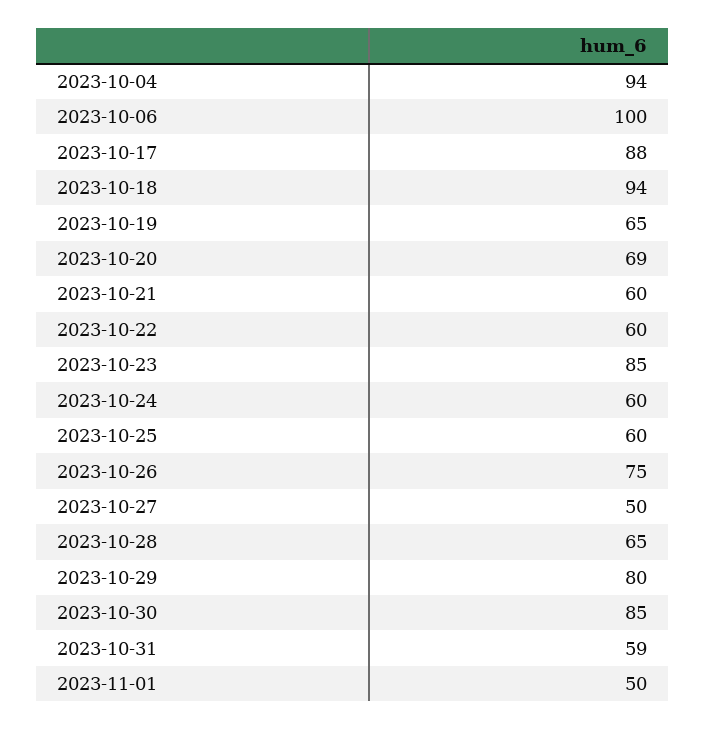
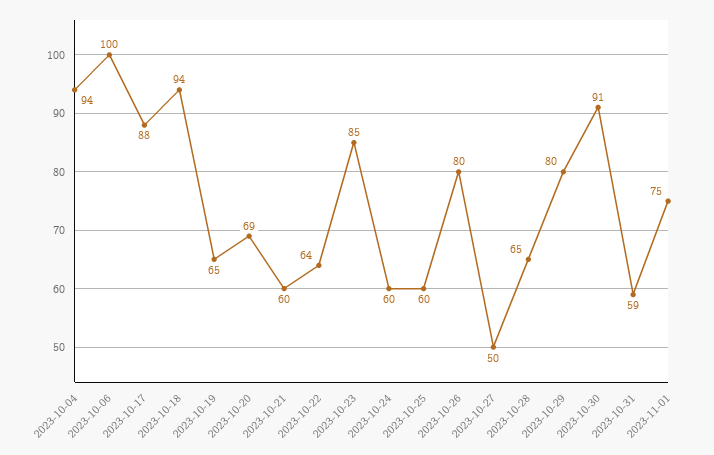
  {
    "2023-10-04": 94,
    "2023-10-06": 100,
    "2023-10-17": 88,
    "2023-10-18": 94,
    "2023-10-19": 65,
    "2023-10-20": 69,
    "2023-10-21": 60,
-   "2023-10-22": 60,
+   "2023-10-22": 64,
    "2023-10-23": 85,
    "2023-10-24": 60,
    "2023-10-25": 60,
-   "2023-10-26": 75,
+   "2023-10-26": 80,
    "2023-10-27": 50,
    "2023-10-28": 65,
    "2023-10-29": 80,
-   "2023-10-30": 85,
+   "2023-10-30": 91,
    "2023-10-31": 59,
-   "2023-11-01": 50
+   "2023-11-01": 75
  }

